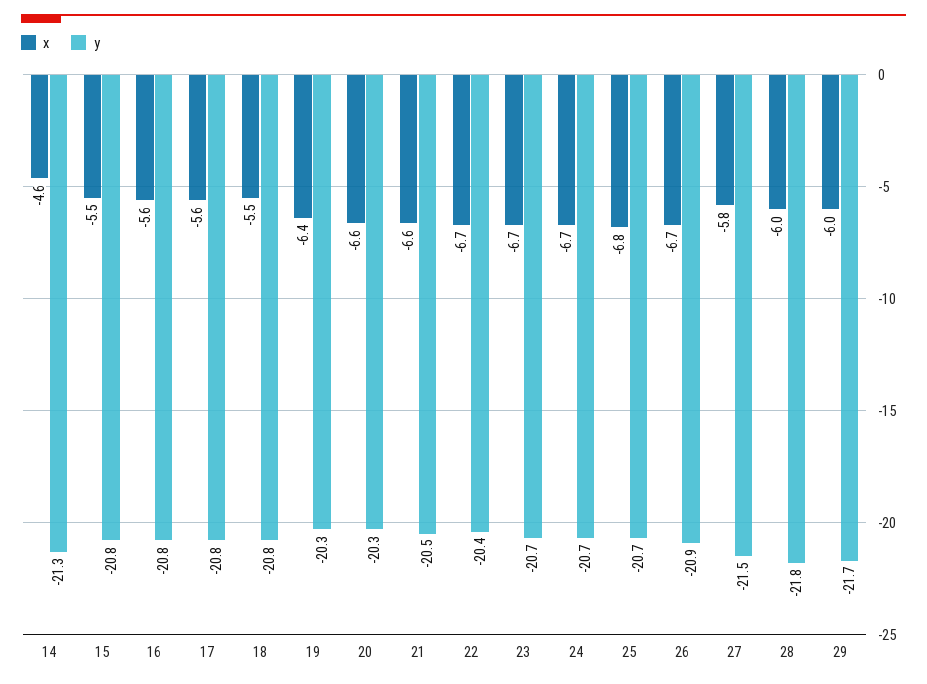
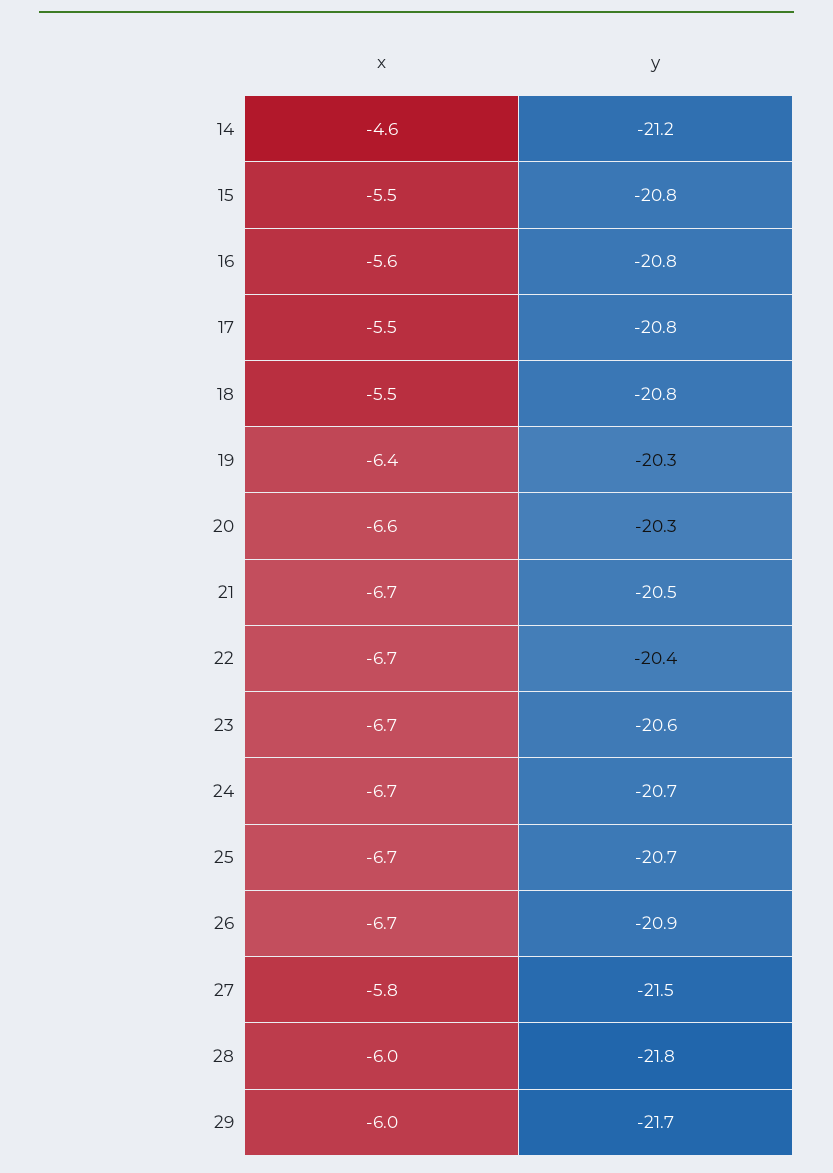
  {
    "x": {
      "14": -4.6,
      "15": -5.5,
      "16": -5.6,
-     "17": -5.6,
+     "17": -5.5,
      "18": -5.5,
      "19": -6.4,
      "20": -6.6,
-     "21": -6.6,
+     "21": -6.7,
      "22": -6.7,
      "23": -6.7,
      "24": -6.7,
-     "25": -6.8,
+     "25": -6.7,
      "26": -6.7,
      "27": -5.8,
      "28": -6,
      "29": -6
    },
    "y": {
-     "14": -21.3,
+     "14": -21.2,
      "15": -20.8,
      "16": -20.8,
      "17": -20.8,
      "18": -20.8,
      "19": -20.3,
      "20": -20.3,
      "21": -20.5,
      "22": -20.4,
-     "23": -20.7,
+     "23": -20.6,
      "24": -20.7,
      "25": -20.7,
      "26": -20.9,
      "27": -21.5,
      "28": -21.8,
      "29": -21.7
    }
  }

